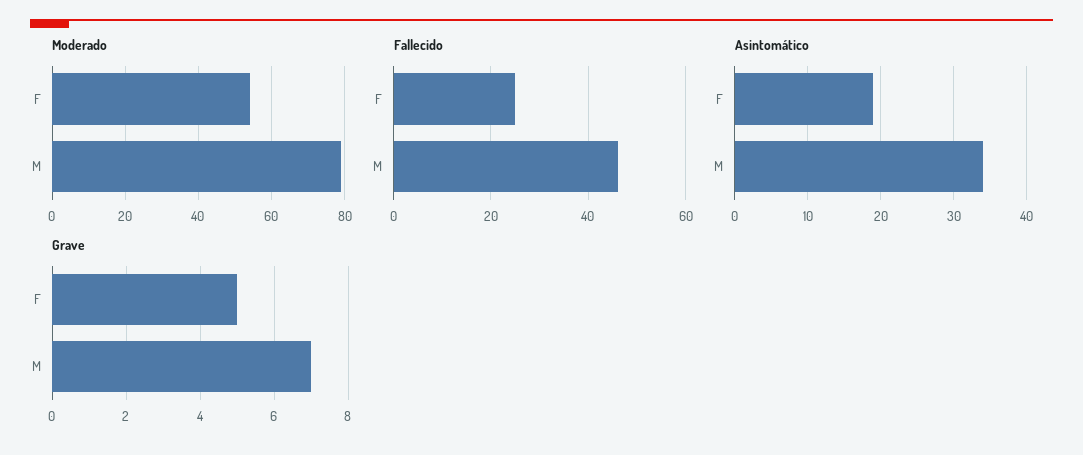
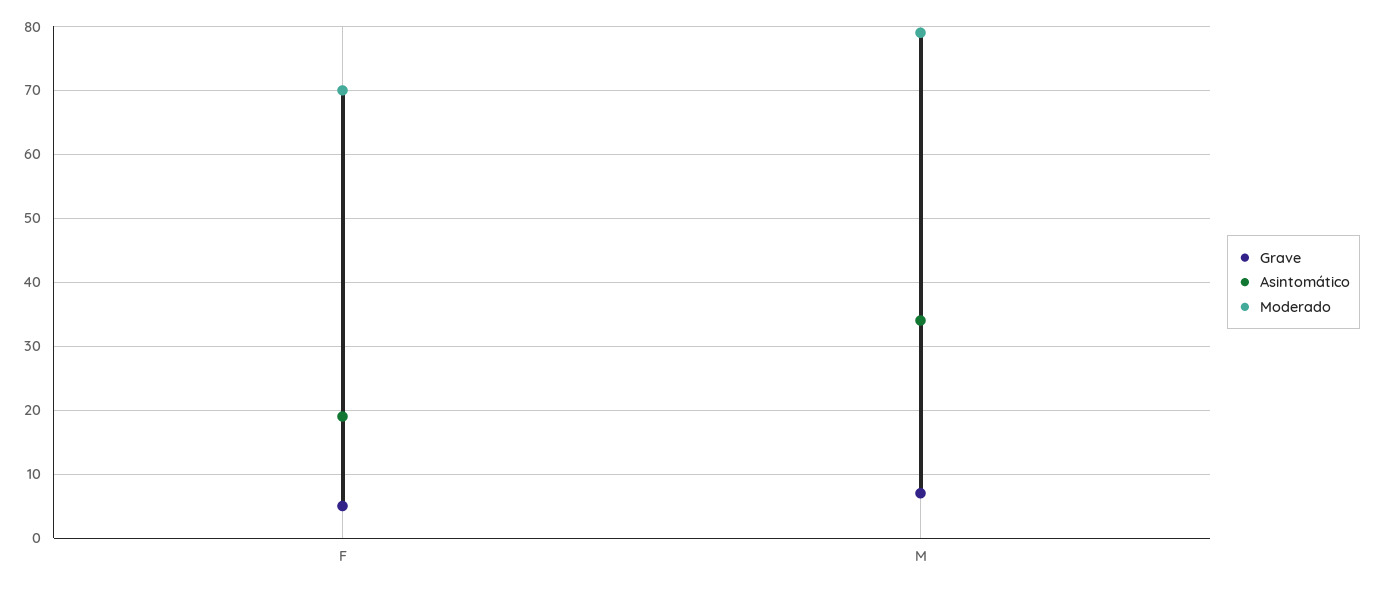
  {
    "Moderado": {
-     "F": 55,
+     "F": 70,
      "M": 79
    },
-   "Fallecido": {
-     "F": 25,
-     "M": 45
-   },
    "Asintomático": {
      "F": 19,
      "M": 34
    },
    "Grave": {
      "F": 5,
      "M": 7
    }
  }

